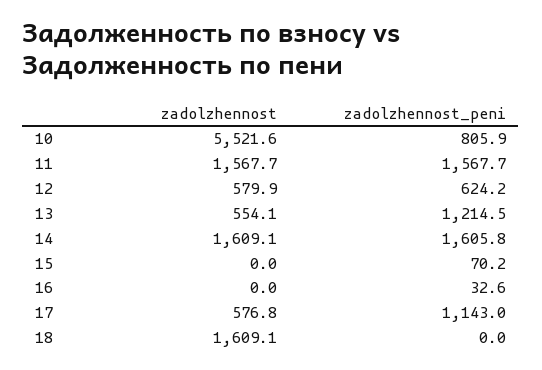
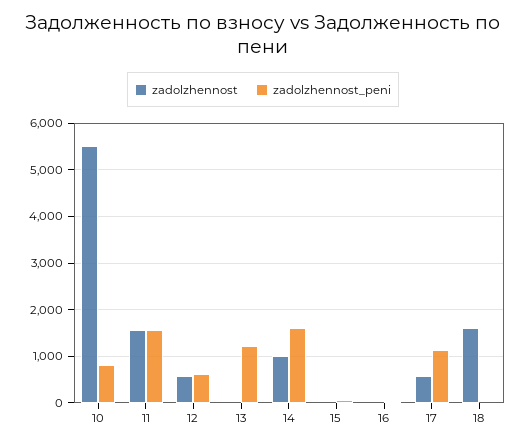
  {
    "zadolzhennost": {
      "10": 5521.6,
      "11": 1567.7,
      "12": 579.9,
-     "13": 554.1,
+     "13": 0,
-     "14": 1609.1,
+     "14": 1000,
      "15": 0,
      "16": 0,
      "17": 576.8,
      "18": 1609.1
    },
    "zadolzhennost_peni": {
      "10": 805.9,
      "11": 1567.7,
      "12": 624.2,
      "13": 1214.5,
      "14": 1605.8,
      "15": 70.2,
      "16": 32.6,
      "17": 1143,
      "18": 0
    }
  }

